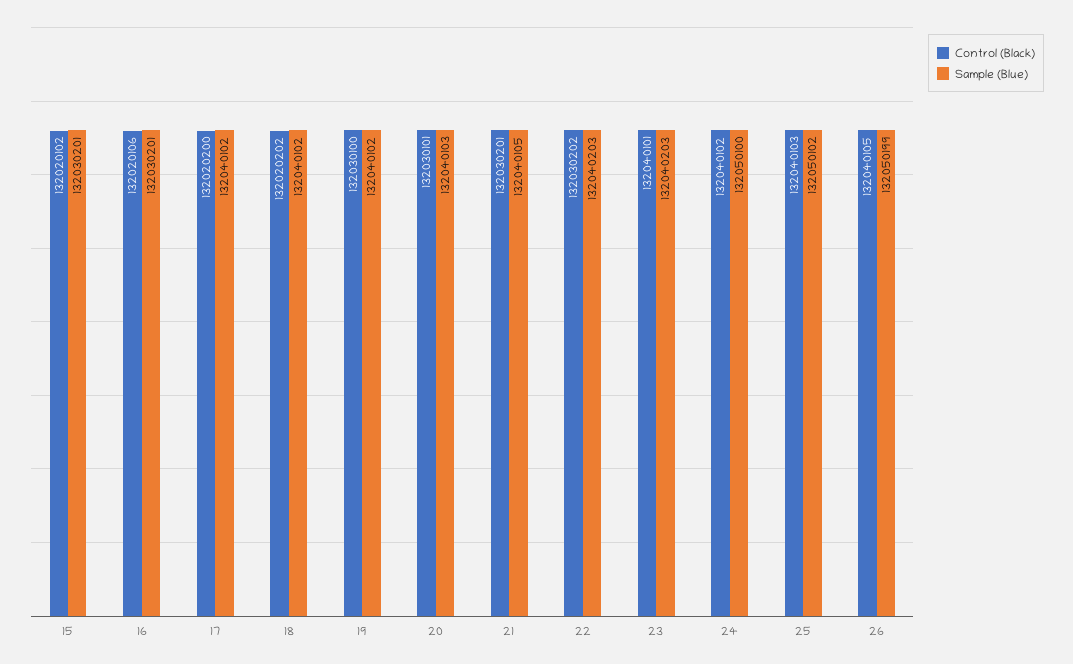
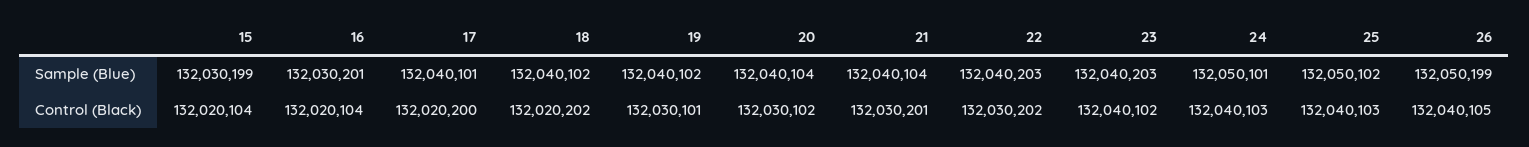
  {
    "Control (Black)": {
-     "15": 132020102,
+     "15": 132020104,
-     "16": 132020106,
+     "16": 132020104,
      "17": 132020200,
      "18": 132020202,
-     "19": 132030100,
+     "19": 132030101,
-     "20": 132030101,
+     "20": 132030102,
      "21": 132030201,
      "22": 132030202,
-     "23": 132040101,
+     "23": 132040102,
-     "24": 132040102,
+     "24": 132040103,
      "25": 132040103,
      "26": 132040105
    },
    "Sample (Blue)": {
-     "15": 132030201,
+     "15": 132030199,
      "16": 132030201,
-     "17": 132040102,
+     "17": 132040101,
      "18": 132040102,
      "19": 132040102,
-     "20": 132040103,
+     "20": 132040104,
-     "21": 132040105,
+     "21": 132040104,
      "22": 132040203,
      "23": 132040203,
-     "24": 132050100,
+     "24": 132050101,
      "25": 132050102,
      "26": 132050199
    }
  }

